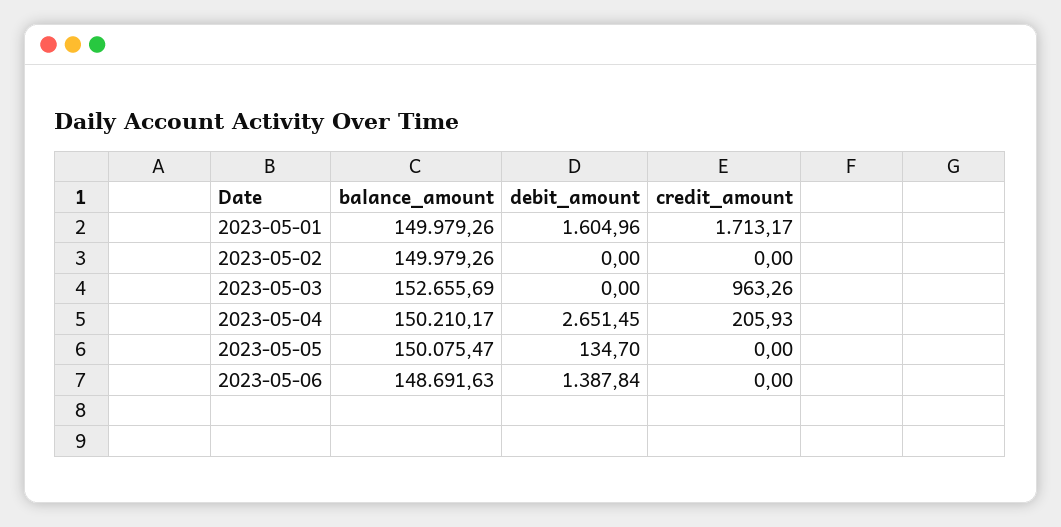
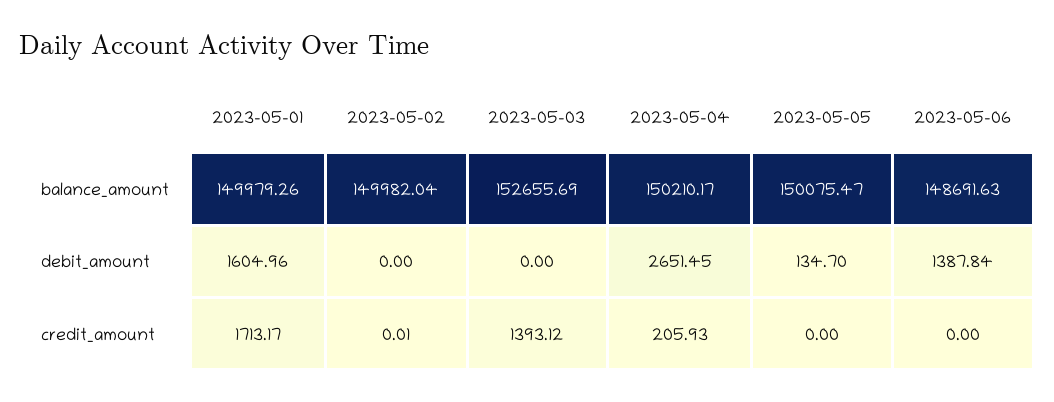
  {
    "balance_amount": {
      "2023-05-01": 149979.26,
-     "2023-05-02": 149979.26,
+     "2023-05-02": 149982.04,
      "2023-05-03": 152655.69,
      "2023-05-04": 150210.17,
      "2023-05-05": 150075.47,
      "2023-05-06": 148691.63
    },
    "debit_amount": {
      "2023-05-01": 1604.96,
      "2023-05-02": 0,
      "2023-05-03": 0,
      "2023-05-04": 2651.45,
      "2023-05-05": 134.7,
      "2023-05-06": 1387.84
    },
    "credit_amount": {
      "2023-05-01": 1713.17,
-     "2023-05-02": 0,
+     "2023-05-02": 0.01,
-     "2023-05-03": 963.26,
+     "2023-05-03": 1393.12,
      "2023-05-04": 205.93,
      "2023-05-05": 0,
      "2023-05-06": 0
    }
  }

